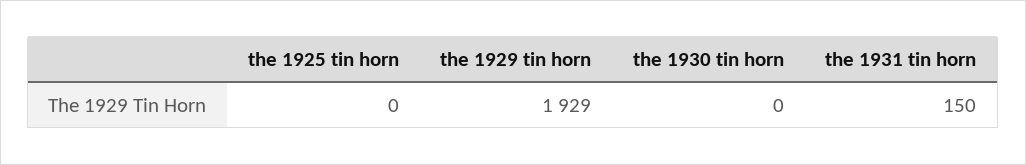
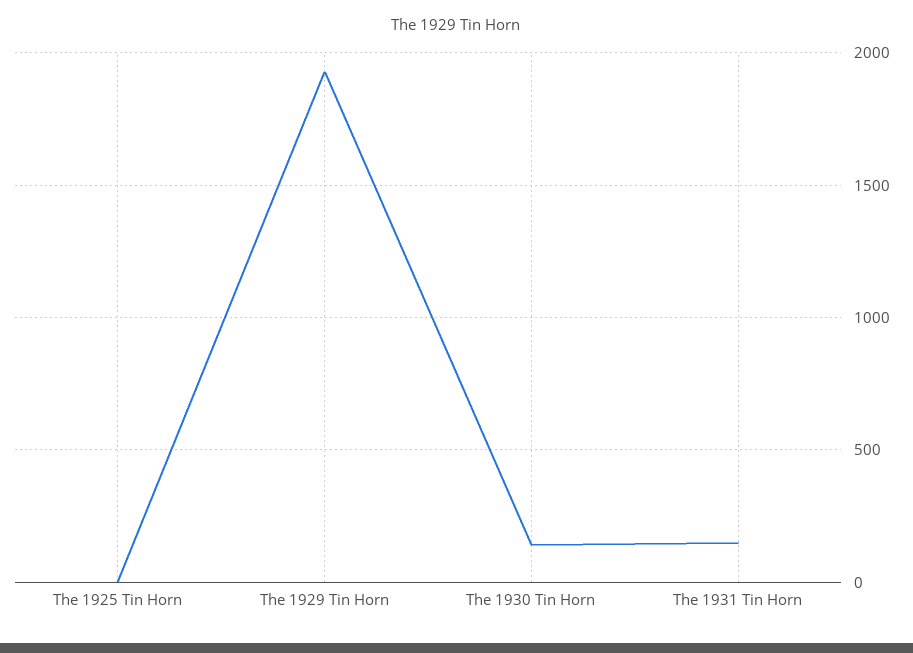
  {
    "the 1925 tin horn": 0,
    "the 1929 tin horn": 1929,
-   "the 1930 tin horn": 0,
+   "the 1930 tin horn": 150,
    "the 1931 tin horn": 150
  }

